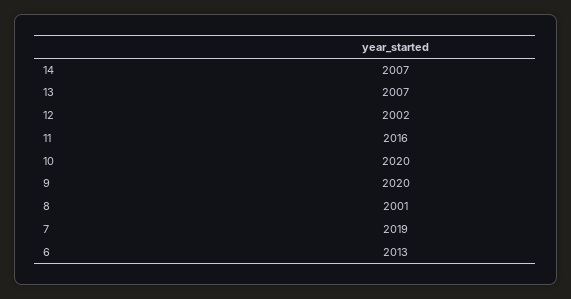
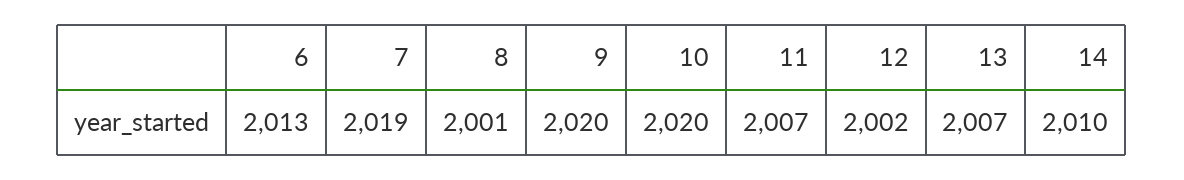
  {
-   "14": 2007,
+   "14": 2010,
    "13": 2007,
    "12": 2002,
-   "11": 2016,
+   "11": 2007,
    "10": 2020,
    "9": 2020,
    "8": 2001,
    "7": 2019,
    "6": 2013
  }

